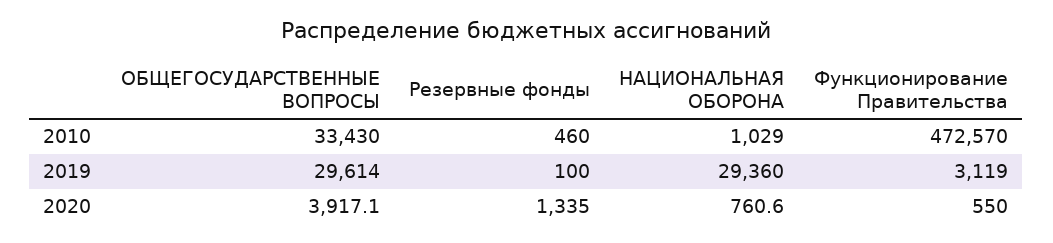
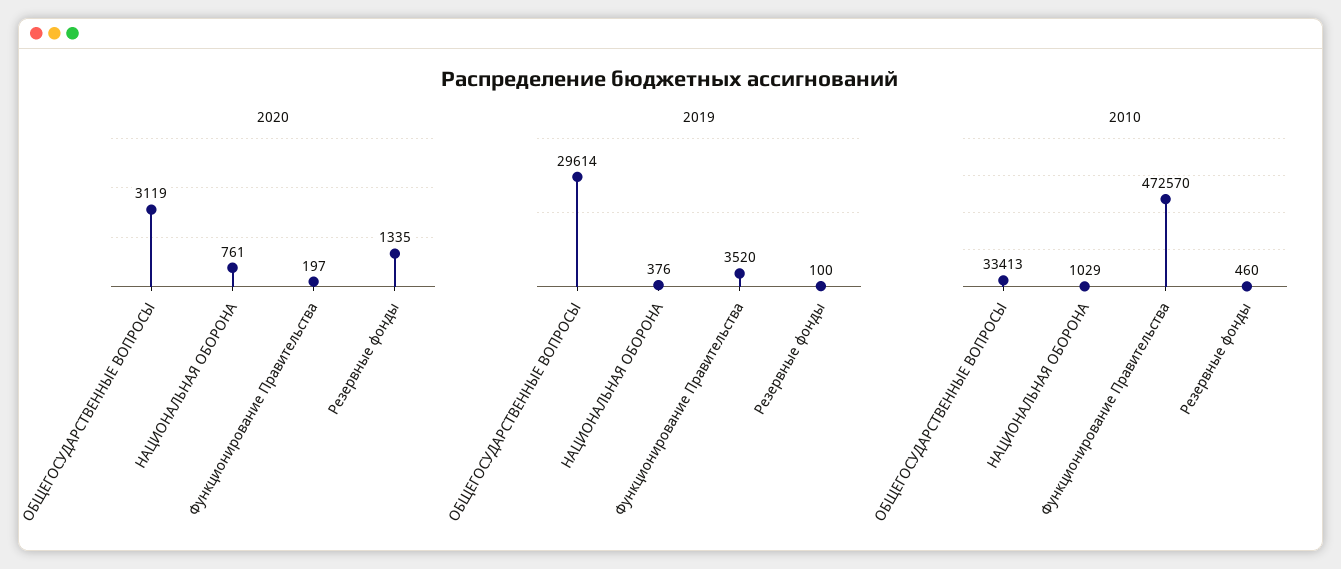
  {
    "2010": {
-     "ОБЩЕГОСУДАРСТВЕННЫЕ ВОПРОСЫ": 33430,
+     "ОБЩЕГОСУДАРСТВЕННЫЕ ВОПРОСЫ": 33413,
      "Резервные фонды": 460,
      "НАЦИОНАЛЬНАЯ ОБОРОНА": 1029,
      "Функционирование Правительства": 472570
    },
    "2019": {
      "ОБЩЕГОСУДАРСТВЕННЫЕ ВОПРОСЫ": 29614,
      "Резервные фонды": 100,
-     "НАЦИОНАЛЬНАЯ ОБОРОНА": 29360,
+     "НАЦИОНАЛЬНАЯ ОБОРОНА": 376,
-     "Функционирование Правительства": 3119
+     "Функционирование Правительства": 3520
    },
    "2020": {
-     "ОБЩЕГОСУДАРСТВЕННЫЕ ВОПРОСЫ": 3917.1,
+     "ОБЩЕГОСУДАРСТВЕННЫЕ ВОПРОСЫ": 3119,
      "Резервные фонды": 1335,
      "НАЦИОНАЛЬНАЯ ОБОРОНА": 760.6,
-     "Функционирование Правительства": 550
+     "Функционирование Правительства": 197
    }
  }

